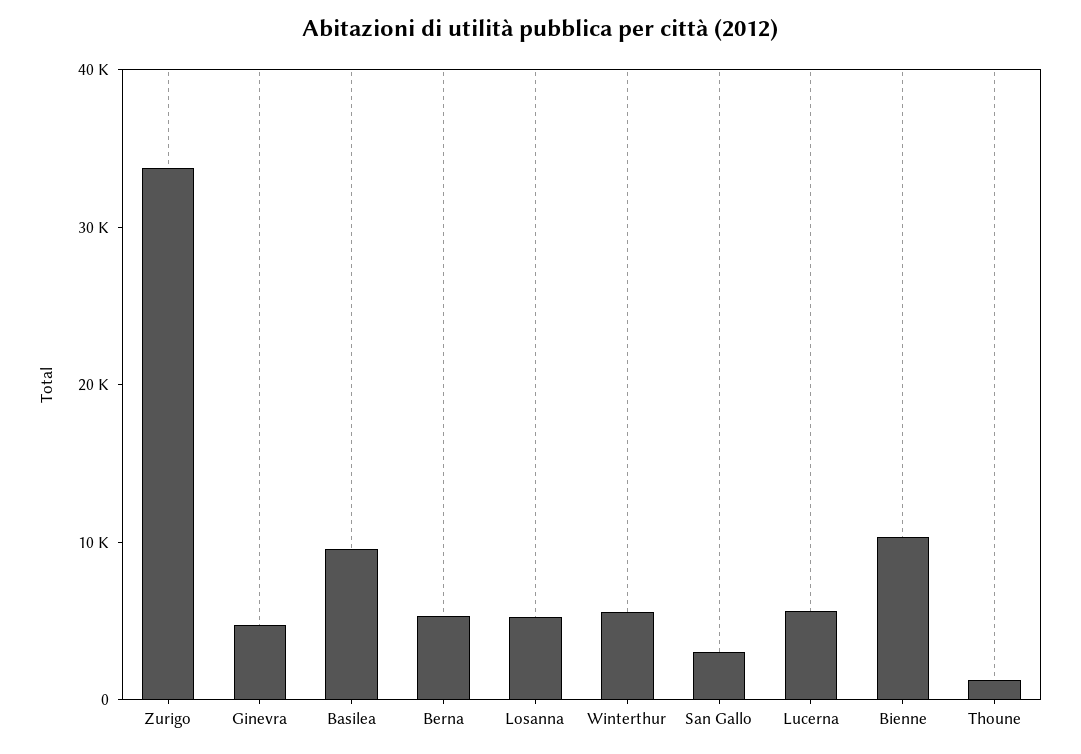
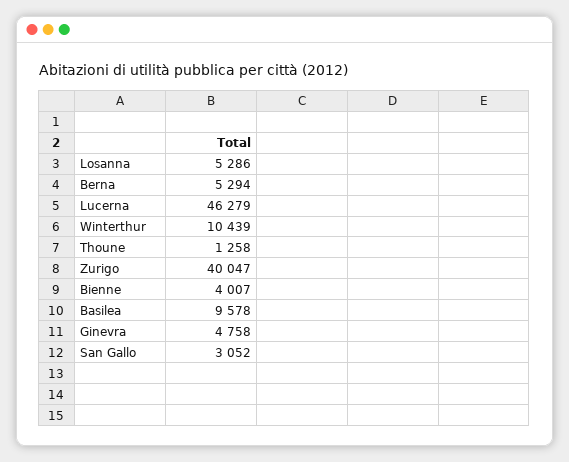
  {
-   "Zurigo": 34000,
+   "Zurigo": 40047,
    "Ginevra": 4758,
    "Basilea": 9578,
    "Berna": 5294,
    "Losanna": 5286,
-   "Winterthur": 6000,
+   "Winterthur": 10439,
    "San Gallo": 3052,
-   "Lucerna": 6000,
+   "Lucerna": 46279,
-   "Bienne": 10000,
+   "Bienne": 4007,
    "Thoune": 1258
  }

